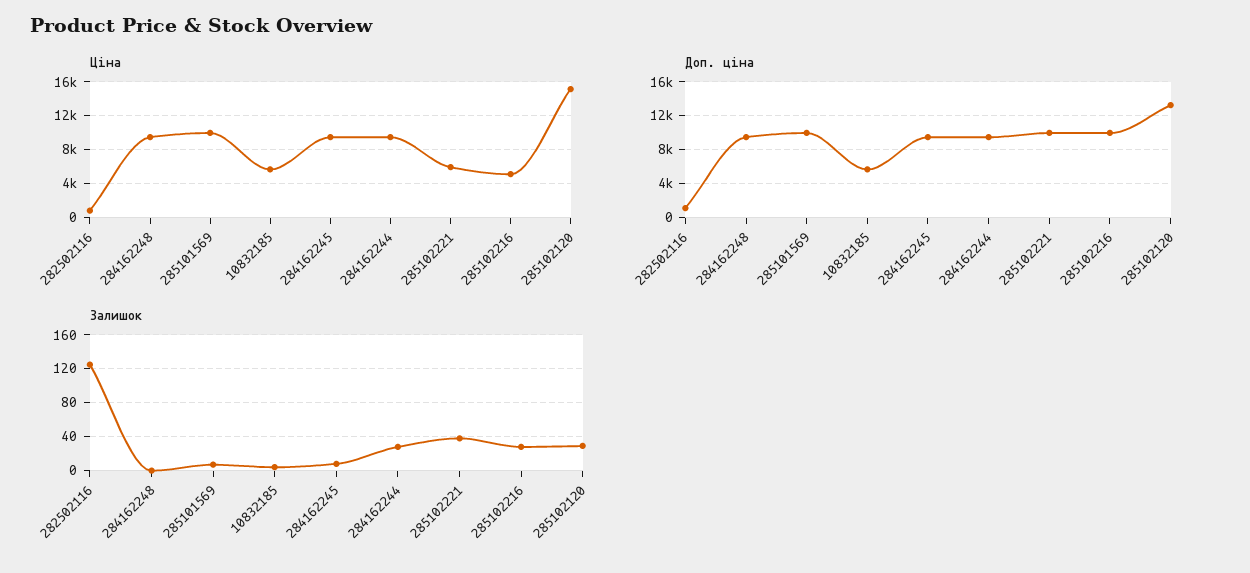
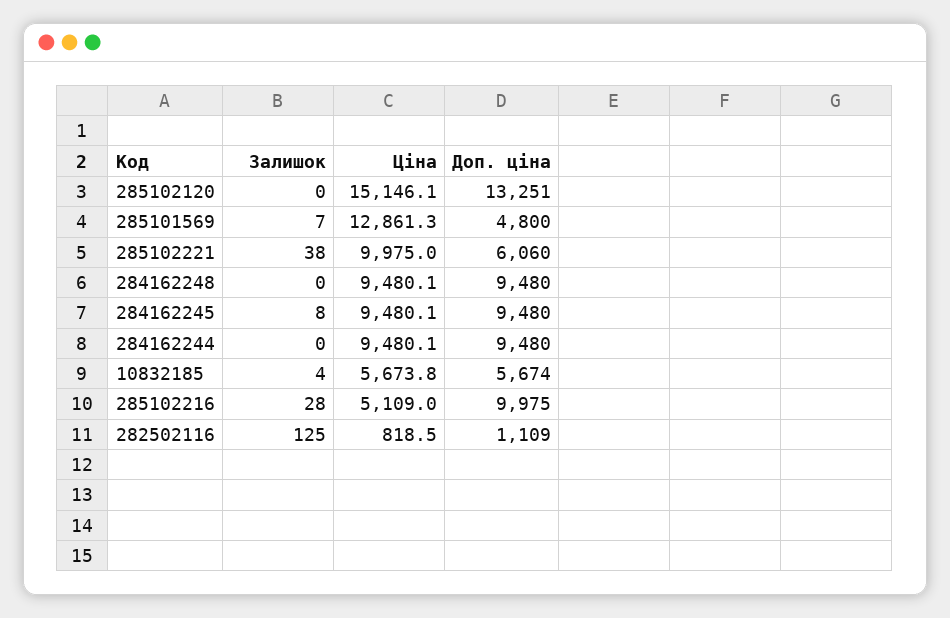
  {
    "Ціна": {
      "282502116": 818.5,
      "284162248": 9480.1,
-     "285101569": 10000,
+     "285101569": 12861.3,
      "10832185": 5673.8,
      "284162245": 9480.1,
      "284162244": 9480.1,
-     "285102221": 6000,
+     "285102221": 9975,
      "285102216": 5109,
      "285102120": 15146.1
    },
    "Доп. ціна": {
      "282502116": 1109,
      "284162248": 9480,
-     "285101569": 10000,
+     "285101569": 4800,
      "10832185": 5674,
      "284162245": 9480,
      "284162244": 9480,
-     "285102221": 10000,
+     "285102221": 6060,
      "285102216": 9975,
      "285102120": 13251
    },
    "Залишок": {
      "282502116": 125,
      "284162248": 0,
      "285101569": 7,
      "10832185": 4,
      "284162245": 8,
-     "284162244": 30,
+     "284162244": 0,
      "285102221": 38,
      "285102216": 28,
-     "285102120": 30
+     "285102120": 0
    }
  }

